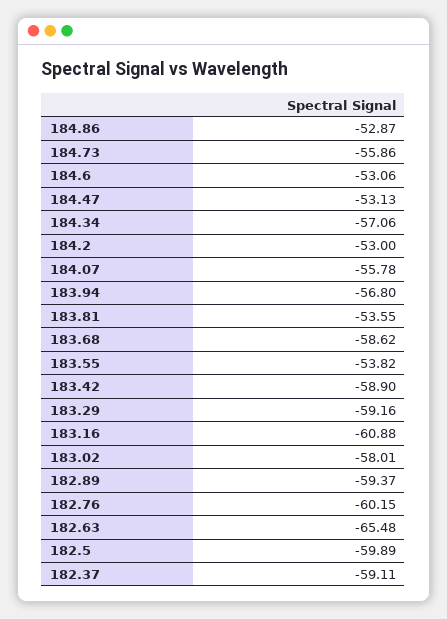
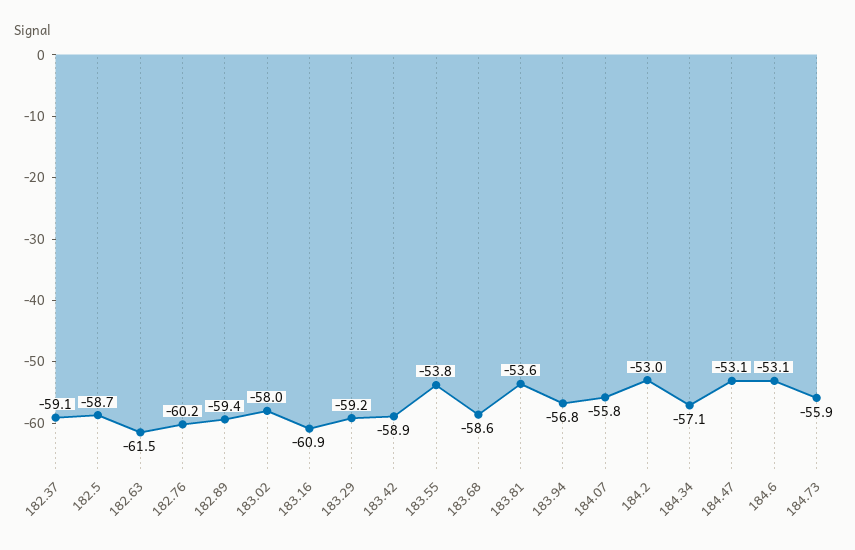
  {
-   "184.86": -52.87,
    "184.73": -55.86,
    "184.6": -53.06,
    "184.47": -53.13,
    "184.34": -57.06,
    "184.2": -53,
    "184.07": -55.78,
    "183.94": -56.8,
    "183.81": -53.55,
    "183.68": -58.62,
    "183.55": -53.82,
    "183.42": -58.9,
    "183.29": -59.16,
    "183.16": -60.88,
    "183.02": -58.01,
    "182.89": -59.37,
    "182.76": -60.15,
-   "182.63": -65.48,
+   "182.63": -61.5,
-   "182.5": -59.89,
+   "182.5": -58.7,
    "182.37": -59.11
  }

